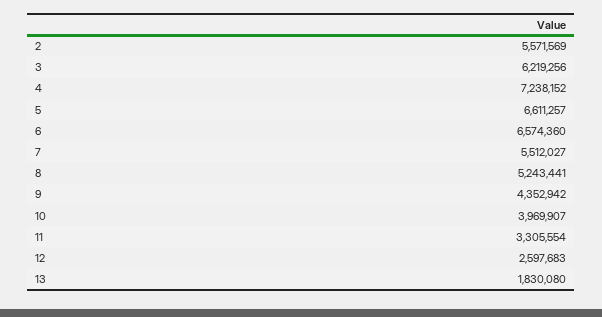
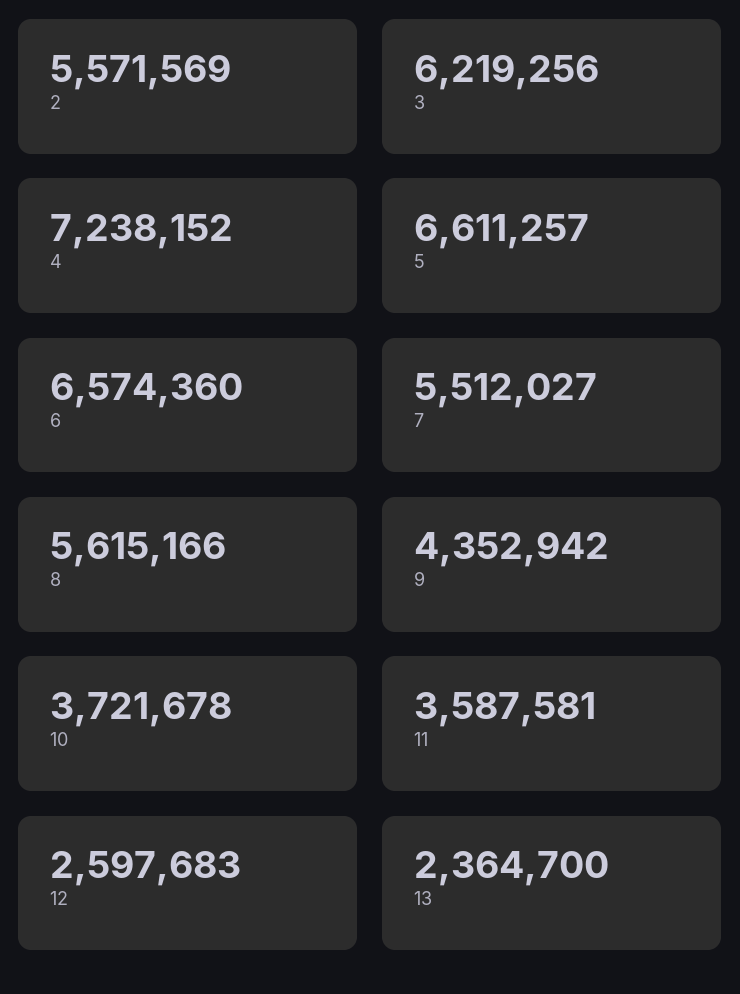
  {
    "2": 5571569,
    "3": 6219256,
    "4": 7238152,
    "5": 6611257,
    "6": 6574360,
    "7": 5512027,
-   "8": 5243441,
+   "8": 5615166,
    "9": 4352942,
-   "10": 3969907,
+   "10": 3721678,
-   "11": 3305554,
+   "11": 3587581,
    "12": 2597683,
-   "13": 1830080
+   "13": 2364700
  }

